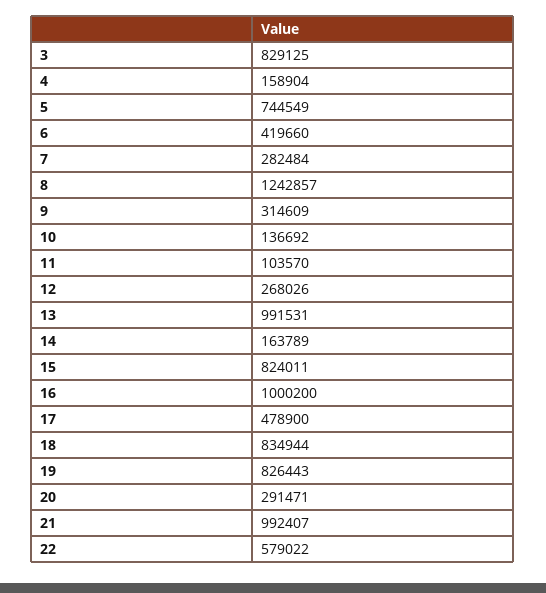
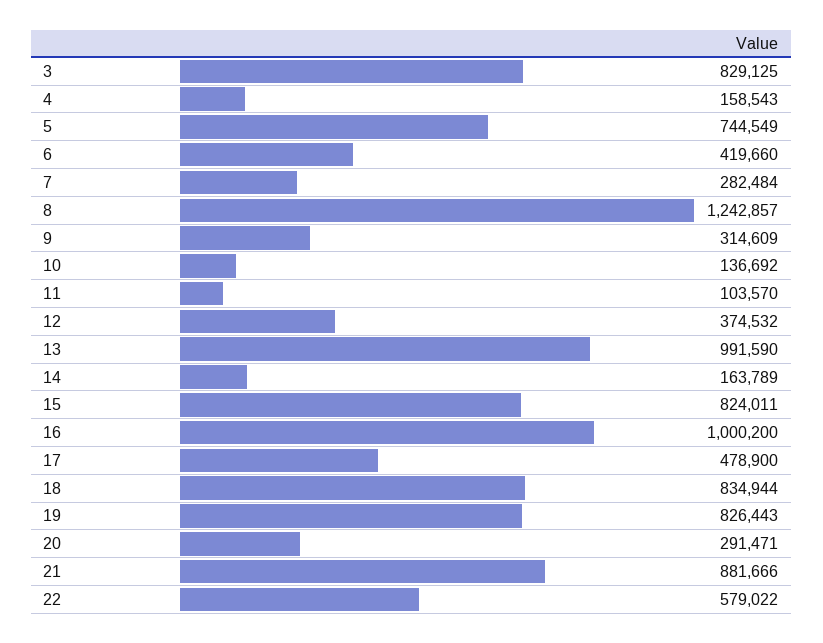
  {
    "3": 829125,
-   "4": 158904,
+   "4": 158543,
    "5": 744549,
    "6": 419660,
    "7": 282484,
    "8": 1242857,
    "9": 314609,
    "10": 136692,
    "11": 103570,
-   "12": 268026,
+   "12": 374532,
-   "13": 991531,
+   "13": 991590,
    "14": 163789,
    "15": 824011,
    "16": 1000200,
    "17": 478900,
    "18": 834944,
    "19": 826443,
    "20": 291471,
-   "21": 992407,
+   "21": 881666,
    "22": 579022
  }

